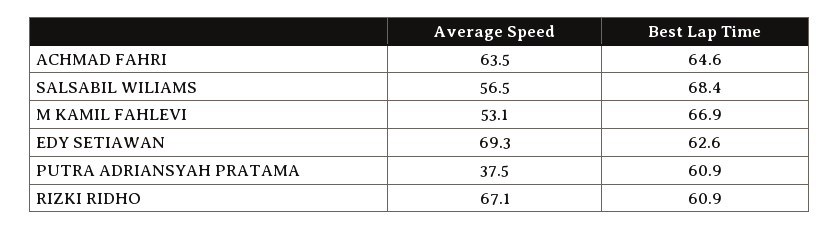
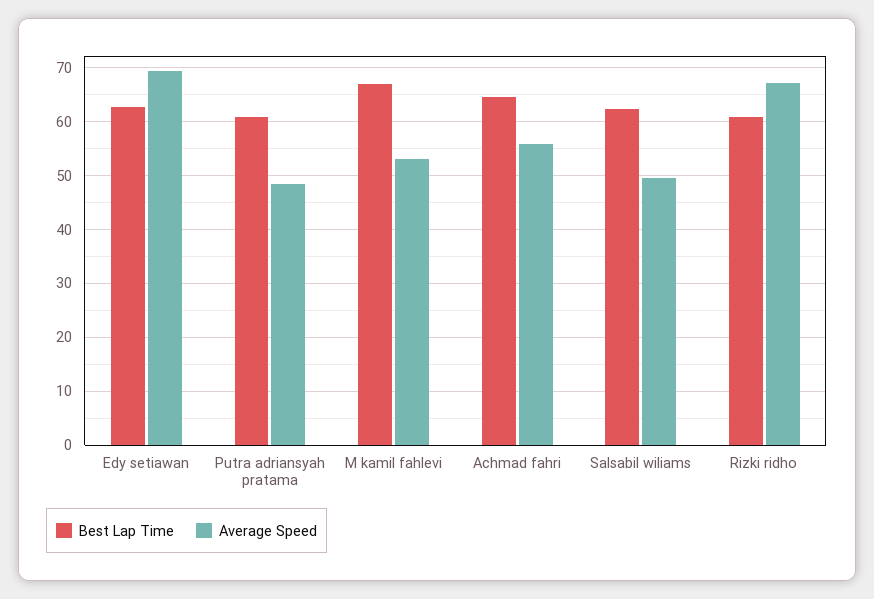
  {
    "Average Speed": {
-     "ACHMAD FAHRI": 63.5,
+     "ACHMAD FAHRI": 56,
-     "SALSABIL WILIAMS": 56.5,
+     "SALSABIL WILIAMS": 50,
      "M KAMIL FAHLEVI": 53.1,
      "EDY SETIAWAN": 69.3,
-     "PUTRA ADRIANSYAH PRATAMA": 37.5,
+     "PUTRA ADRIANSYAH PRATAMA": 48,
      "RIZKI RIDHO": 67.1
    },
    "Best Lap Time": {
      "ACHMAD FAHRI": 64.6,
-     "SALSABIL WILIAMS": 68.4,
+     "SALSABIL WILIAMS": 62,
      "M KAMIL FAHLEVI": 66.9,
      "EDY SETIAWAN": 62.6,
      "PUTRA ADRIANSYAH PRATAMA": 60.9,
      "RIZKI RIDHO": 60.9
    }
  }

